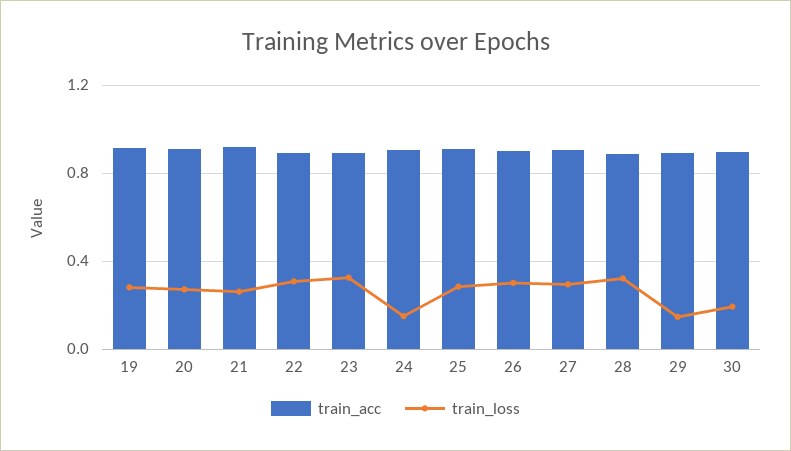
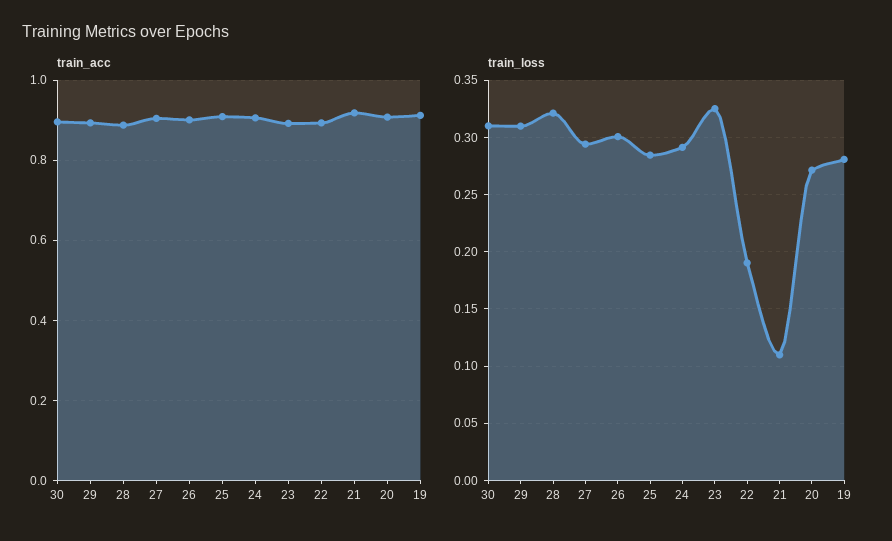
  {
    "train_acc": {
      "19": 0.92,
      "20": 0.9,
      "21": 0.92,
      "22": 0.9,
      "23": 0.9,
      "24": 0.9,
      "25": 0.9,
      "26": 0.9,
      "27": 0.9,
      "28": 0.88,
      "29": 0.9,
      "30": 0.9
    },
    "train_loss": {
      "19": 0.28,
      "20": 0.27,
-     "21": 0.25,
+     "21": 0.11,
-     "22": 0.3,
+     "22": 0.19,
      "23": 0.33,
-     "24": 0.15,
+     "24": 0.29,
      "25": 0.28,
      "26": 0.3,
      "27": 0.29,
      "28": 0.32,
-     "29": 0.15,
+     "29": 0.31,
-     "30": 0.2
+     "30": 0.31
    }
  }

